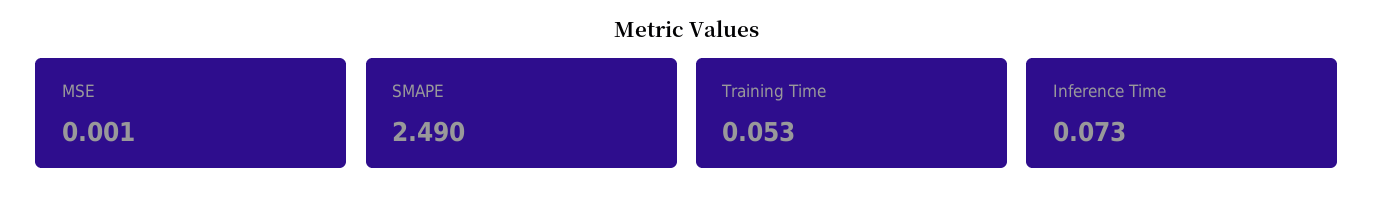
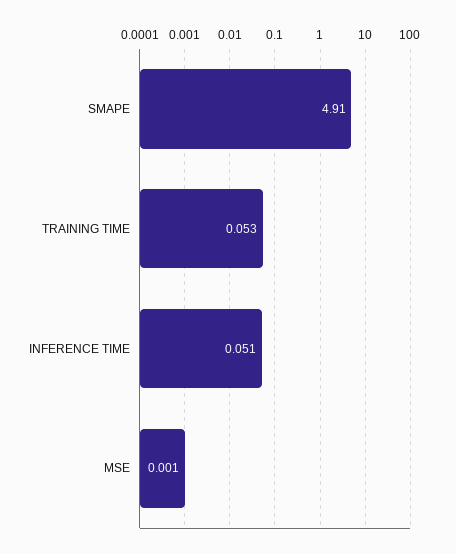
  {
    "MSE": 0.001,
-   "SMAPE": 2.49,
+   "SMAPE": 4.91,
    "Training Time": 0.053,
-   "Inference Time": 0.073
+   "Inference Time": 0.051
  }

